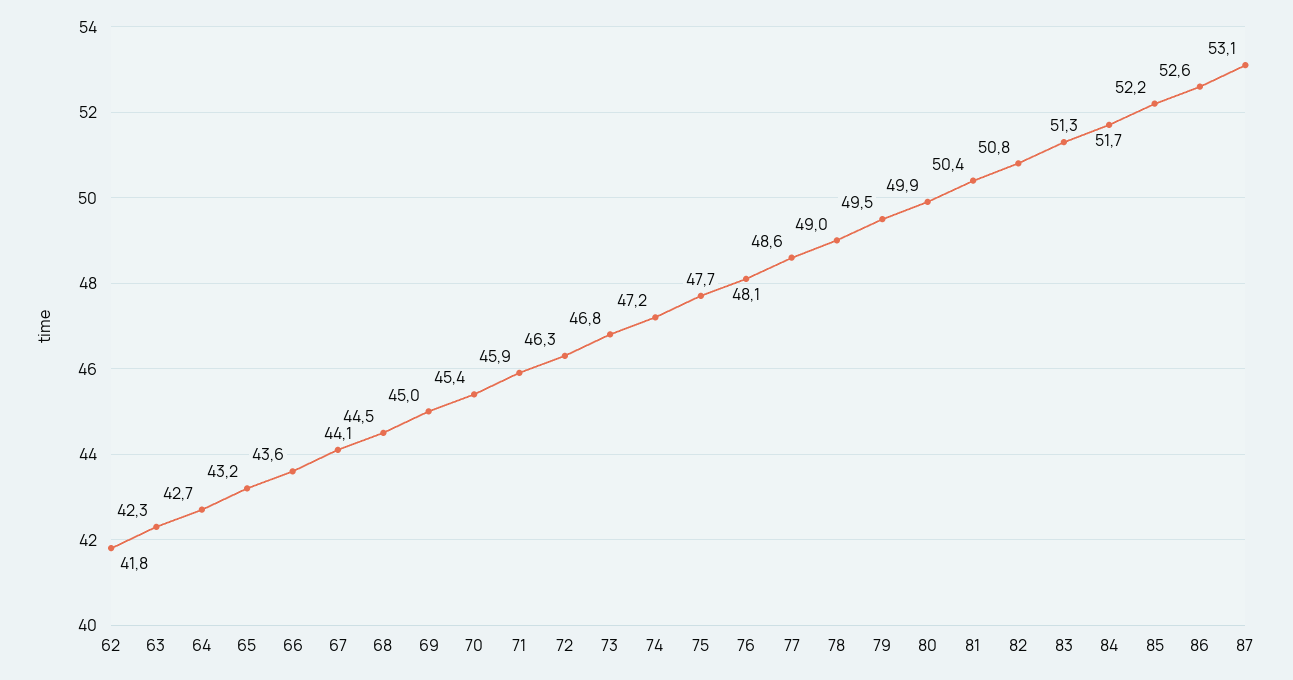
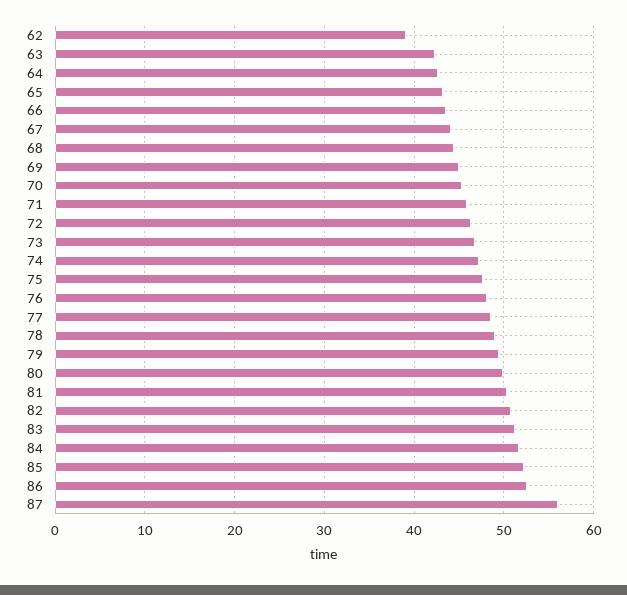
  {
-   "62": 41.8,
+   "62": 39,
    "63": 42.3,
    "64": 42.7,
    "65": 43.2,
    "66": 43.6,
    "67": 44.1,
    "68": 44.5,
    "69": 45,
    "70": 45.4,
    "71": 45.9,
    "72": 46.3,
    "73": 46.8,
    "74": 47.2,
    "75": 47.7,
    "76": 48.1,
    "77": 48.6,
    "78": 49,
    "79": 49.5,
    "80": 49.9,
    "81": 50.4,
    "82": 50.8,
    "83": 51.3,
    "84": 51.7,
    "85": 52.2,
    "86": 52.6,
-   "87": 53.1
+   "87": 56
  }

